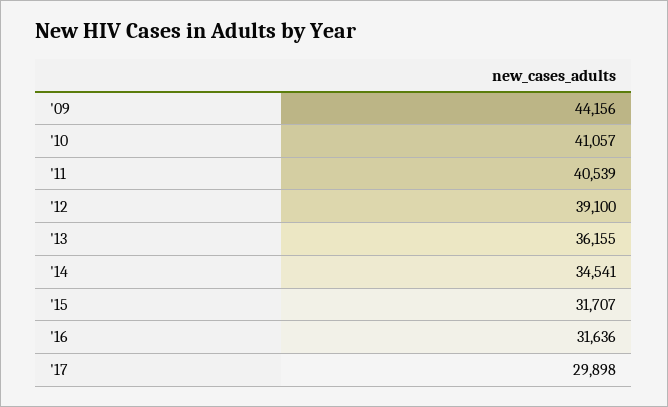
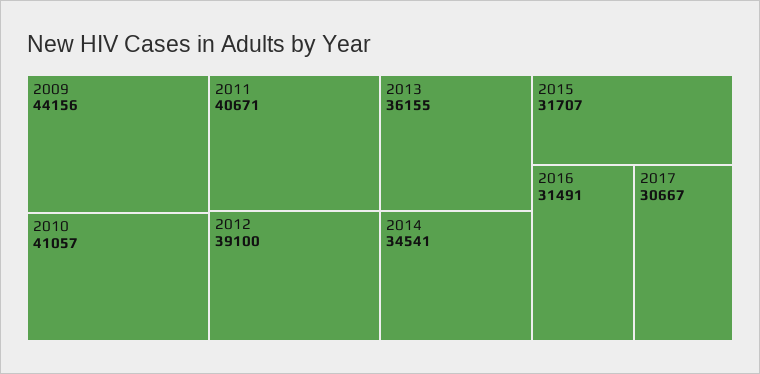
  {
    "'09": 44156,
    "'10": 41057,
-   "'11": 40539,
+   "'11": 40671,
    "'12": 39100,
    "'13": 36155,
    "'14": 34541,
    "'15": 31707,
-   "'16": 31636,
+   "'16": 31491,
-   "'17": 29898
+   "'17": 30667
  }

